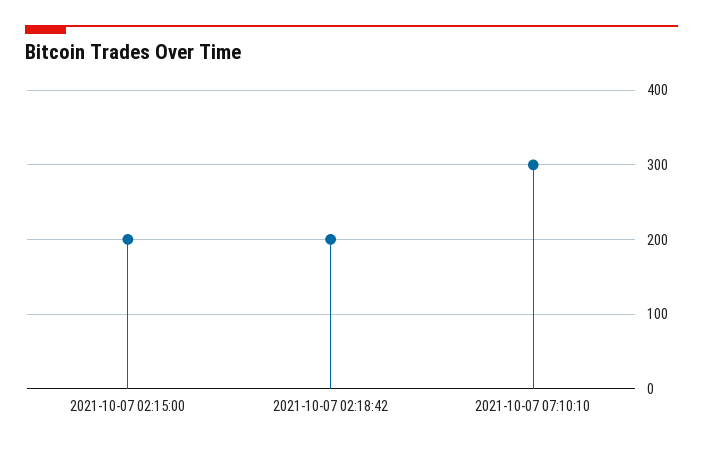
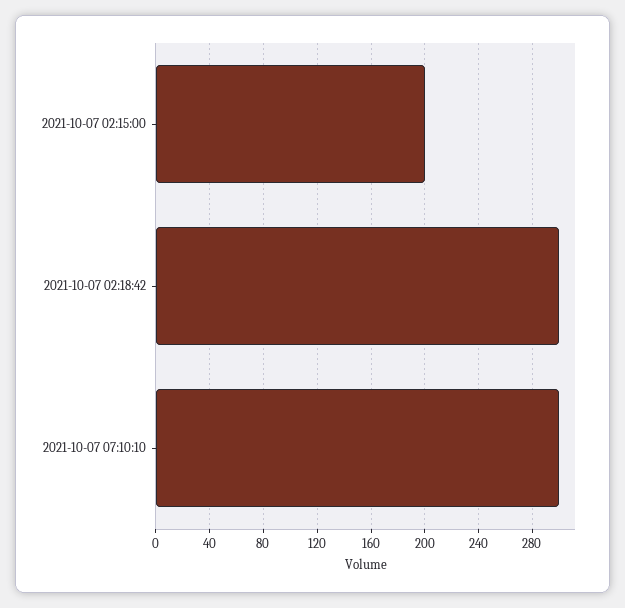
  {
    "2021-10-07 02:15:00": 200,
-   "2021-10-07 02:18:42": 200,
+   "2021-10-07 02:18:42": 300,
    "2021-10-07 07:10:10": 300
  }

